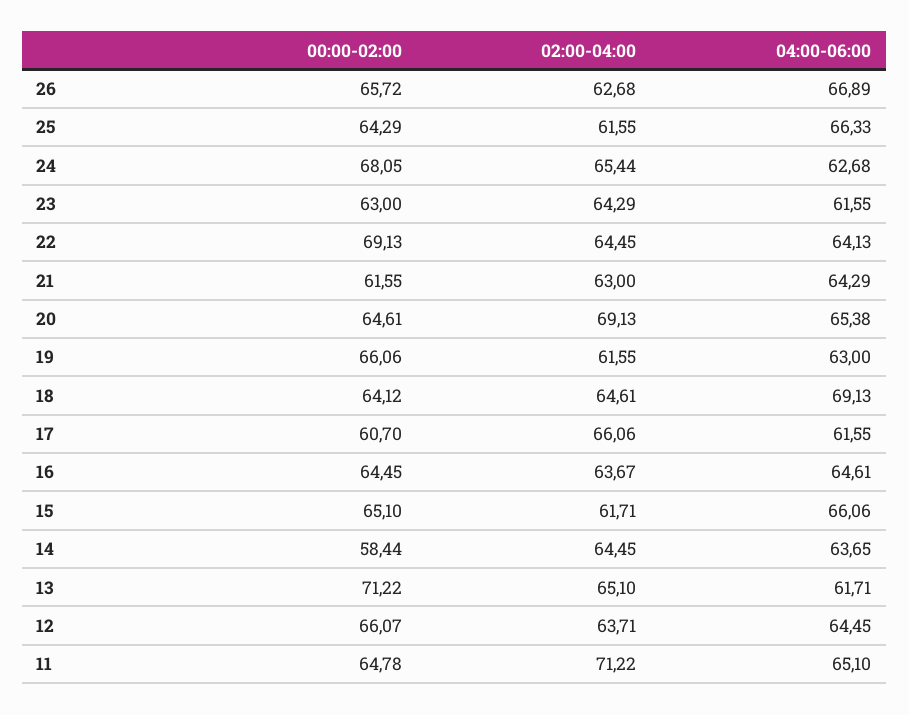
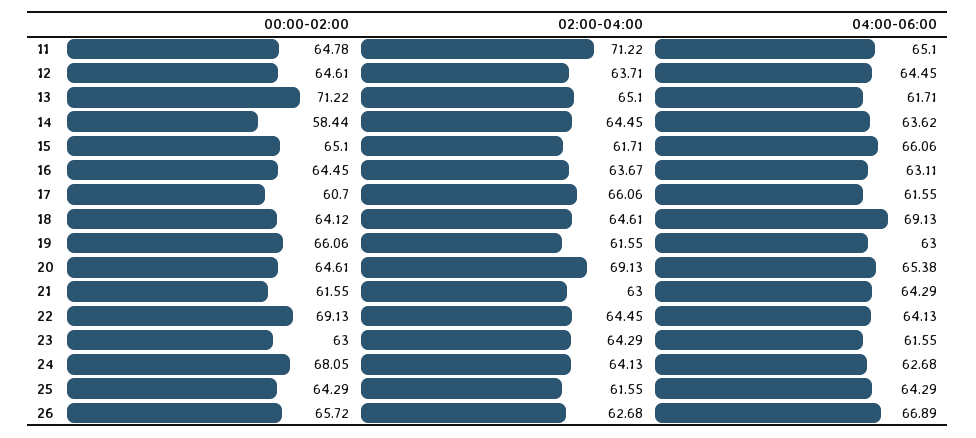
  {
    "00:00-02:00": {
      "26": 65.72,
      "25": 64.29,
      "24": 68.05,
      "23": 63,
      "22": 69.13,
      "21": 61.55,
      "20": 64.61,
      "19": 66.06,
      "18": 64.12,
      "17": 60.7,
      "16": 64.45,
      "15": 65.1,
      "14": 58.44,
      "13": 71.22,
-     "12": 66.07,
+     "12": 64.61,
      "11": 64.78
    },
    "02:00-04:00": {
      "26": 62.68,
      "25": 61.55,
-     "24": 65.44,
+     "24": 64.13,
      "23": 64.29,
      "22": 64.45,
      "21": 63,
      "20": 69.13,
      "19": 61.55,
      "18": 64.61,
      "17": 66.06,
      "16": 63.67,
      "15": 61.71,
      "14": 64.45,
      "13": 65.1,
      "12": 63.71,
      "11": 71.22
    },
    "04:00-06:00": {
      "26": 66.89,
-     "25": 66.33,
+     "25": 64.29,
      "24": 62.68,
      "23": 61.55,
      "22": 64.13,
      "21": 64.29,
      "20": 65.38,
      "19": 63,
      "18": 69.13,
      "17": 61.55,
-     "16": 64.61,
+     "16": 63.11,
      "15": 66.06,
-     "14": 63.65,
+     "14": 63.62,
      "13": 61.71,
      "12": 64.45,
      "11": 65.1
    }
  }

